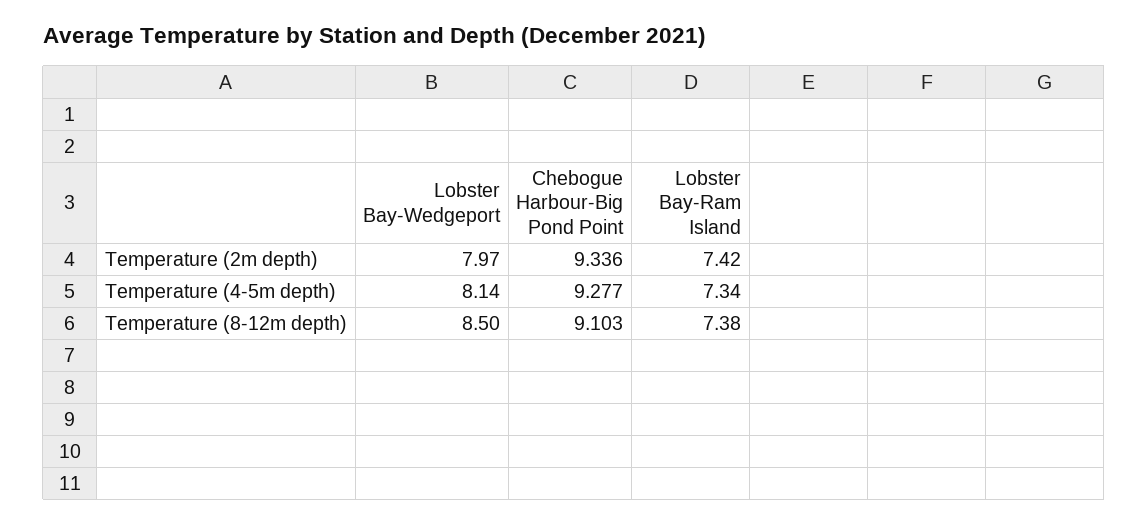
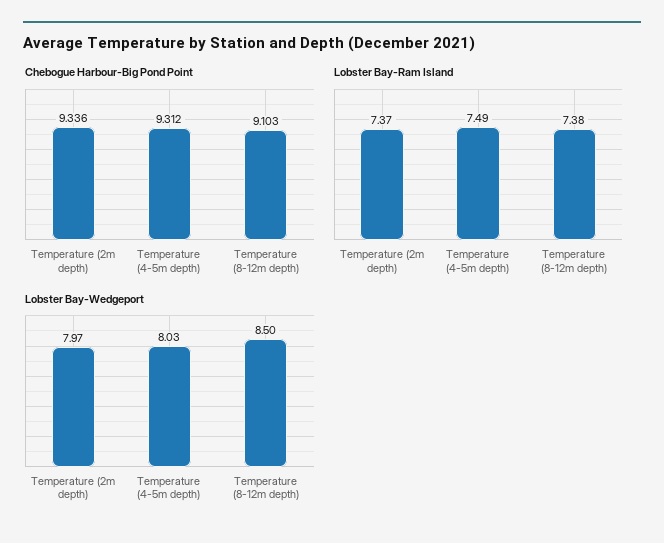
  {
    "Lobster Bay-Wedgeport": {
      "Temperature (2m depth)": 7.97,
-     "Temperature (4-5m depth)": 8.14,
+     "Temperature (4-5m depth)": 8.03,
      "Temperature (8-12m depth)": 8.5
    },
    "Chebogue Harbour-Big Pond Point": {
      "Temperature (2m depth)": 9.336,
-     "Temperature (4-5m depth)": 9.277,
+     "Temperature (4-5m depth)": 9.312,
      "Temperature (8-12m depth)": 9.103
    },
    "Lobster Bay-Ram Island": {
-     "Temperature (2m depth)": 7.42,
+     "Temperature (2m depth)": 7.37,
-     "Temperature (4-5m depth)": 7.34,
+     "Temperature (4-5m depth)": 7.49,
      "Temperature (8-12m depth)": 7.38
    }
  }

